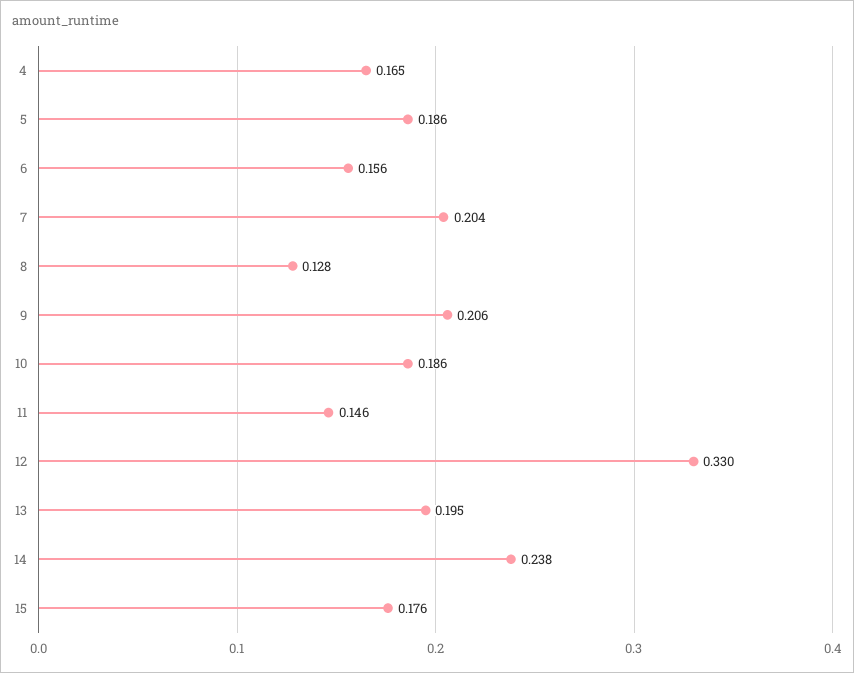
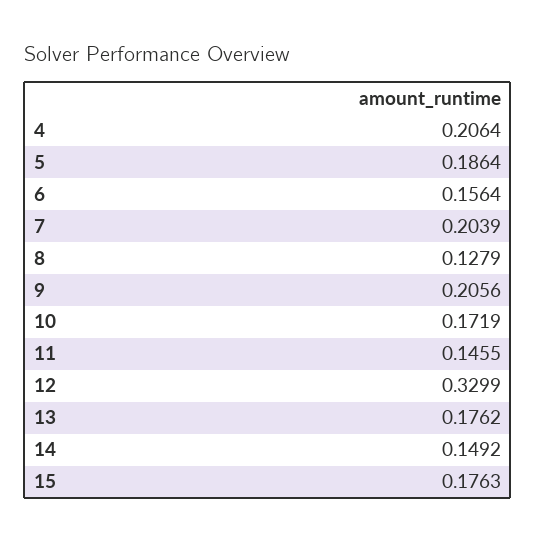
  {
-   "4": 0.165,
+   "4": 0.2064,
    "5": 0.1864,
    "6": 0.1564,
    "7": 0.2039,
    "8": 0.1279,
    "9": 0.2056,
-   "10": 0.186,
+   "10": 0.1719,
    "11": 0.1455,
    "12": 0.3299,
-   "13": 0.195,
+   "13": 0.1762,
-   "14": 0.238,
+   "14": 0.1492,
    "15": 0.1763
  }

